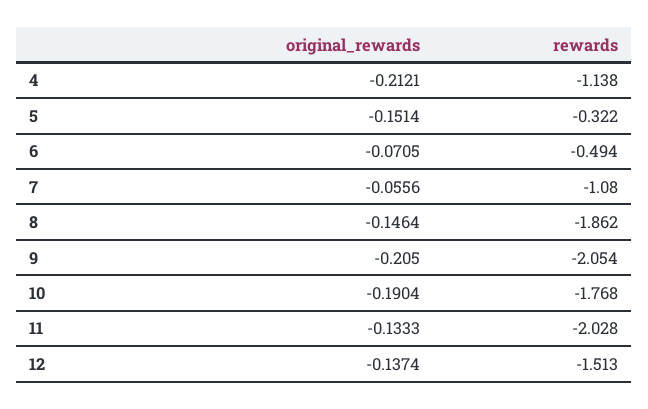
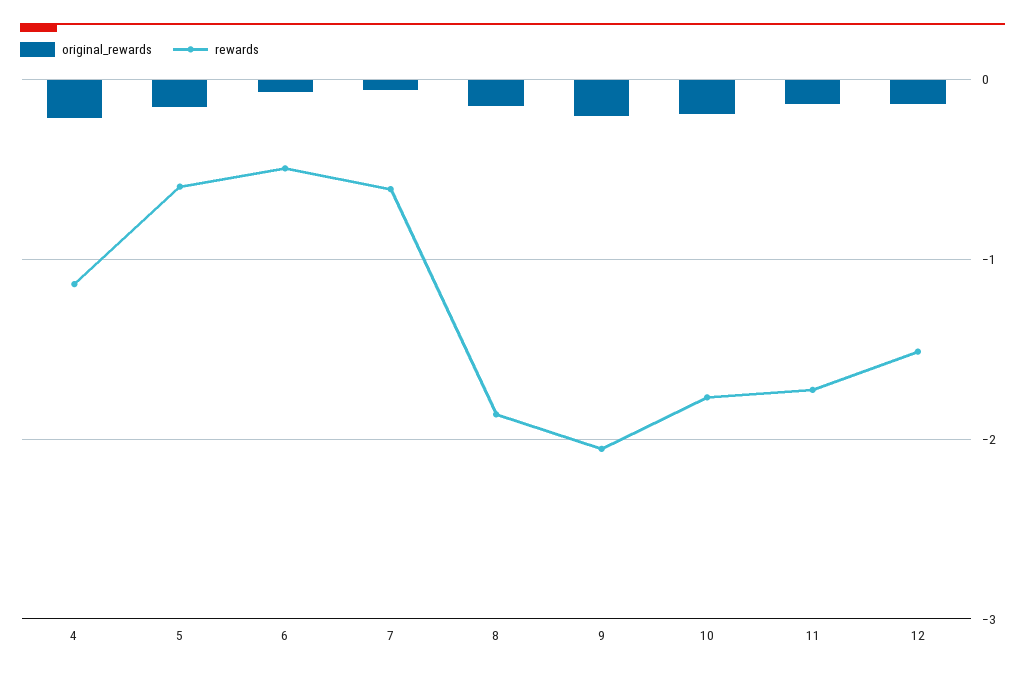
  {
    "original_rewards": {
      "4": -0.2121,
      "5": -0.1514,
      "6": -0.0705,
      "7": -0.0556,
      "8": -0.1464,
      "9": -0.205,
      "10": -0.1904,
      "11": -0.1333,
      "12": -0.1374
    },
    "rewards": {
      "4": -1.138,
-     "5": -0.322,
+     "5": -0.6,
      "6": -0.494,
-     "7": -1.08,
+     "7": -0.6,
      "8": -1.862,
      "9": -2.054,
      "10": -1.768,
-     "11": -2.028,
+     "11": -1.7,
      "12": -1.513
    }
  }

